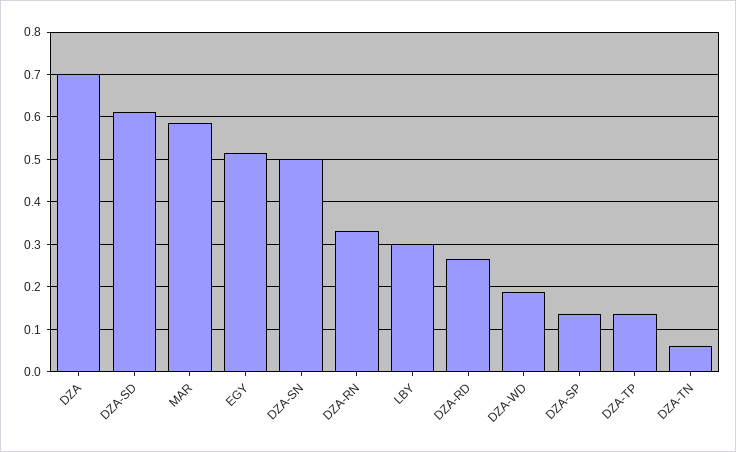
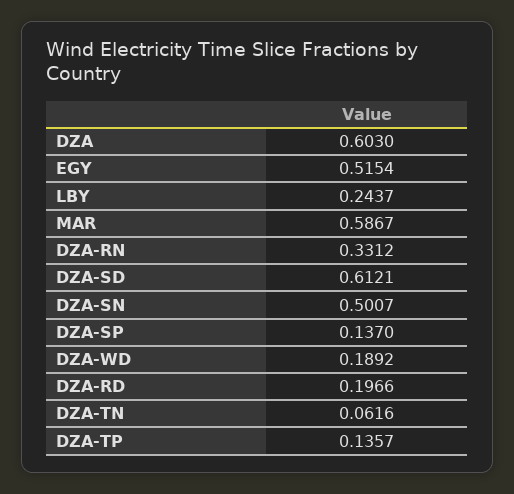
  {
-   "DZA": 0.7,
+   "DZA": 0.603,
    "DZA-SD": 0.6121,
    "MAR": 0.5867,
    "EGY": 0.5154,
    "DZA-SN": 0.5007,
    "DZA-RN": 0.3312,
-   "LBY": 0.3,
+   "LBY": 0.2437,
-   "DZA-RD": 0.26,
+   "DZA-RD": 0.1966,
    "DZA-WD": 0.1892,
    "DZA-SP": 0.137,
    "DZA-TP": 0.1357,
    "DZA-TN": 0.0616
  }

